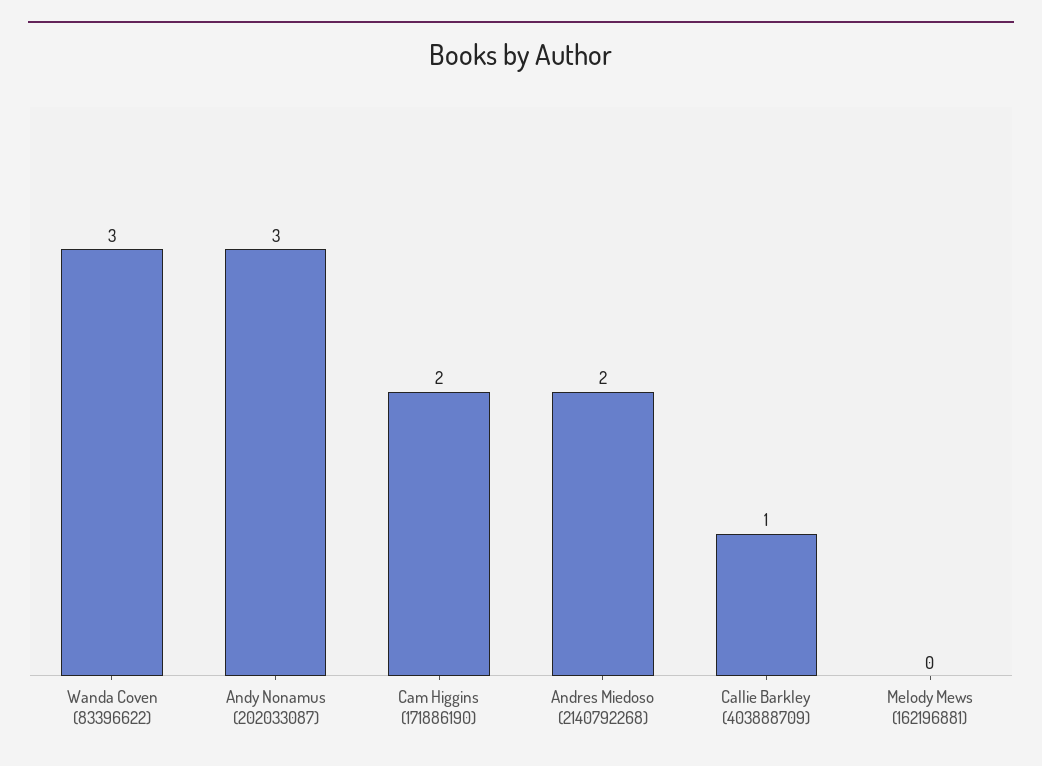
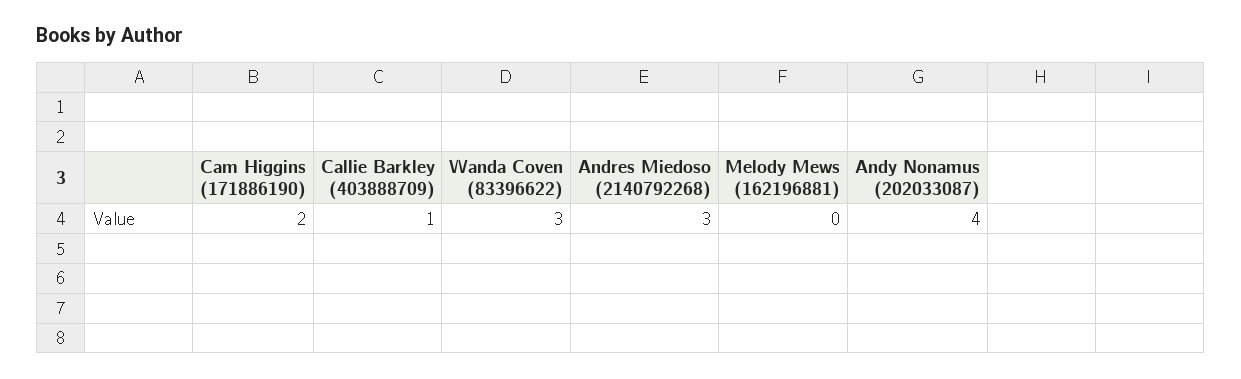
  {
    "Wanda Coven (83396622)": 3,
-   "Andy Nonamus (202033087)": 3,
+   "Andy Nonamus (202033087)": 4,
    "Cam Higgins (171886190)": 2,
-   "Andres Miedoso (2140792268)": 2,
+   "Andres Miedoso (2140792268)": 3,
    "Callie Barkley (403888709)": 1,
    "Melody Mews (162196881)": 0
  }

